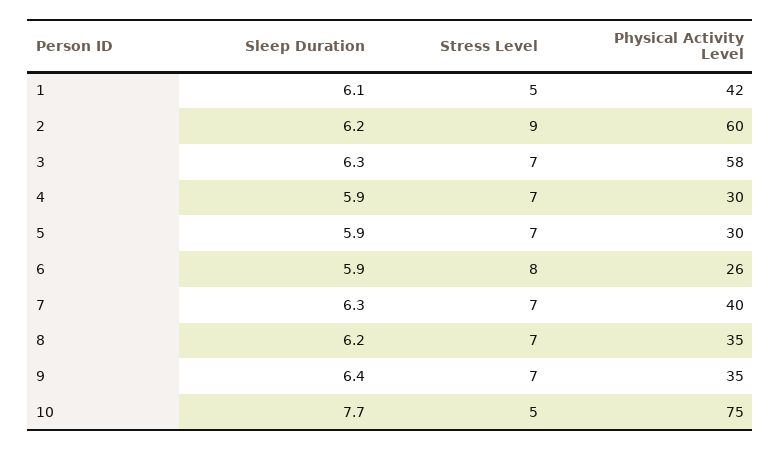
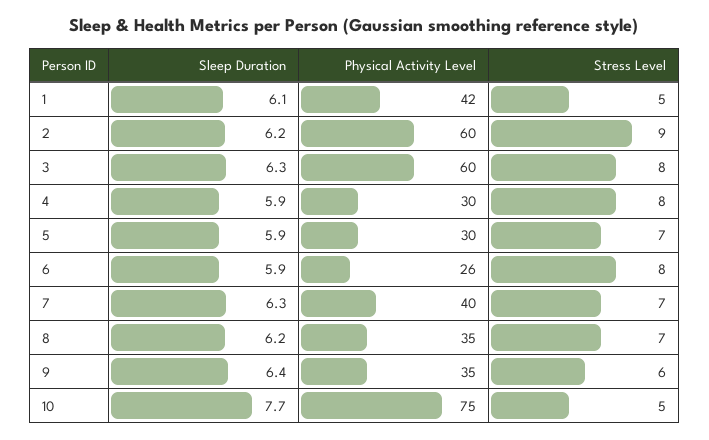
  {
    "Sleep Duration": {
      "1": 6.1,
      "2": 6.2,
      "3": 6.3,
      "4": 5.9,
      "5": 5.9,
      "6": 5.9,
      "7": 6.3,
      "8": 6.2,
      "9": 6.4,
      "10": 7.7
    },
    "Stress Level": {
      "1": 5,
      "2": 9,
-     "3": 7,
+     "3": 8,
-     "4": 7,
+     "4": 8,
      "5": 7,
      "6": 8,
      "7": 7,
      "8": 7,
-     "9": 7,
+     "9": 6,
      "10": 5
    },
    "Physical Activity Level": {
      "1": 42,
      "2": 60,
-     "3": 58,
+     "3": 60,
      "4": 30,
      "5": 30,
      "6": 26,
      "7": 40,
      "8": 35,
      "9": 35,
      "10": 75
    }
  }

